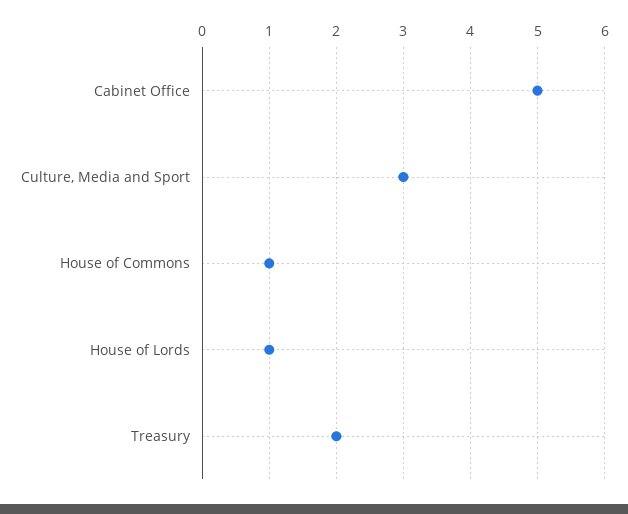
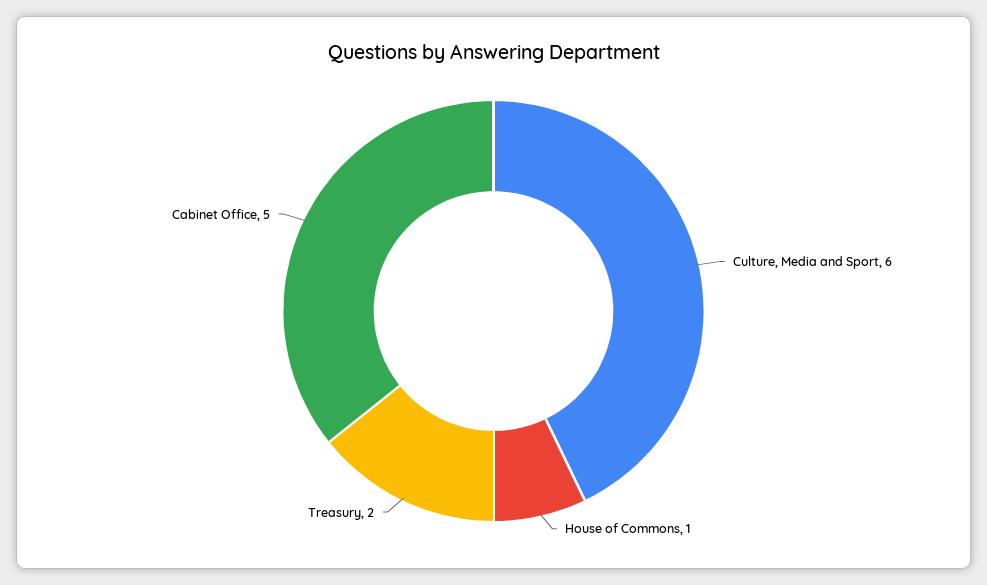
  {
    "Cabinet Office": 5,
-   "Culture, Media and Sport": 3,
+   "Culture, Media and Sport": 6,
    "House of Commons": 1,
-   "House of Lords": 1,
    "Treasury": 2
  }

